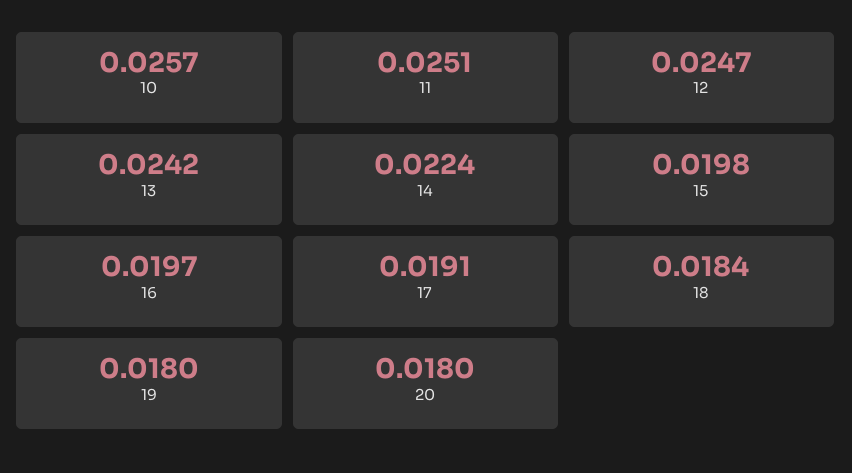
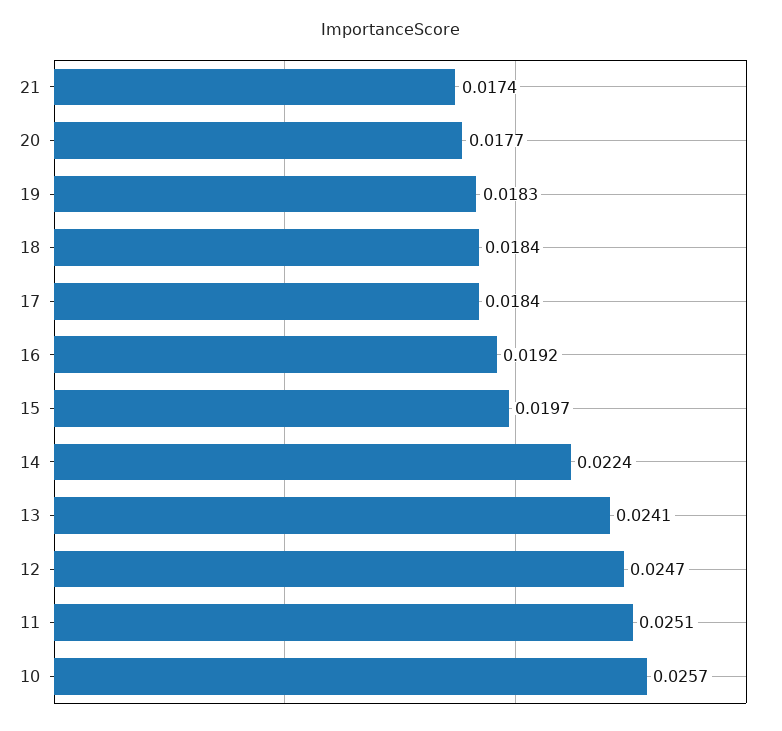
  {
    "10": 0.0257,
    "11": 0.0251,
    "12": 0.0247,
-   "13": 0.0242,
+   "13": 0.0241,
    "14": 0.0224,
-   "15": 0.0198,
+   "15": 0.0197,
-   "16": 0.0197,
+   "16": 0.0192,
-   "17": 0.0191,
+   "17": 0.0184,
    "18": 0.0184,
-   "19": 0.018,
+   "19": 0.0183,
-   "20": 0.018
+   "20": 0.0177,
+   "21": 0.0174
  }

